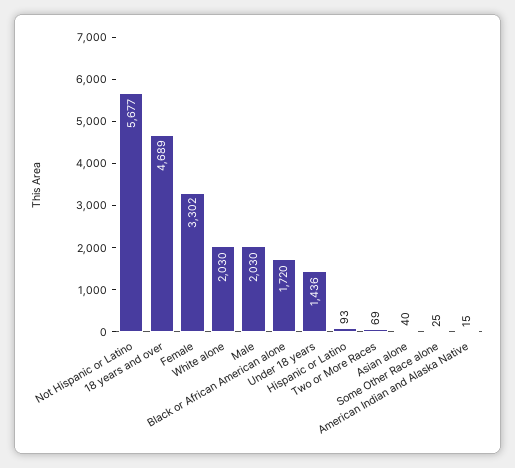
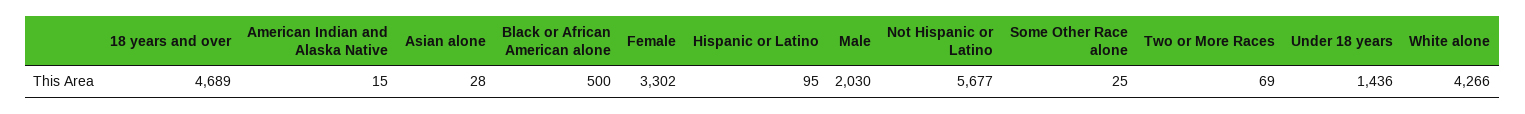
  {
    "Not Hispanic or Latino": 5677,
    "18 years and over": 4689,
    "Female": 3302,
-   "White alone": 2030,
+   "White alone": 4266,
    "Male": 2030,
-   "Black or African American alone": 1720,
+   "Black or African American alone": 500,
    "Under 18 years": 1436,
-   "Hispanic or Latino": 93,
+   "Hispanic or Latino": 95,
    "Two or More Races": 69,
-   "Asian alone": 40,
+   "Asian alone": 28,
    "Some Other Race alone": 25,
    "American Indian and Alaska Native": 15
  }

